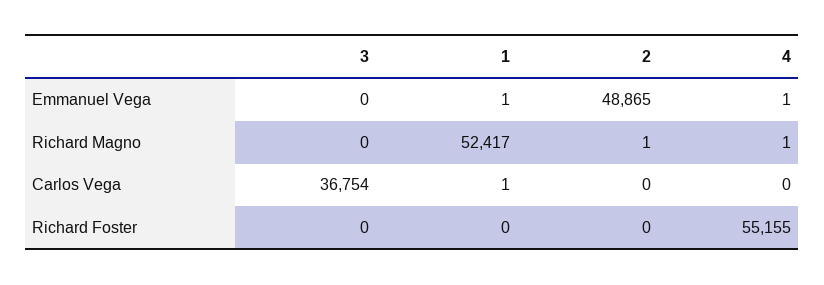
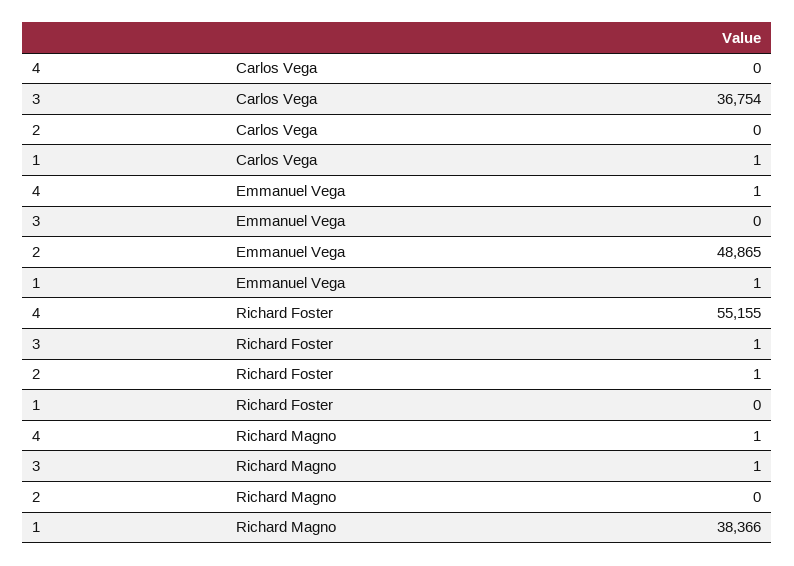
  {
    "3": {
      "Emmanuel Vega": 0,
-     "Richard Magno": 0,
+     "Richard Magno": 1,
      "Carlos Vega": 36754,
-     "Richard Foster": 0
+     "Richard Foster": 1
    },
    "1": {
      "Emmanuel Vega": 1,
-     "Richard Magno": 52417,
+     "Richard Magno": 38366,
      "Carlos Vega": 1,
      "Richard Foster": 0
    },
    "2": {
      "Emmanuel Vega": 48865,
-     "Richard Magno": 1,
+     "Richard Magno": 0,
      "Carlos Vega": 0,
-     "Richard Foster": 0
+     "Richard Foster": 1
    },
    "4": {
      "Emmanuel Vega": 1,
      "Richard Magno": 1,
      "Carlos Vega": 0,
      "Richard Foster": 55155
    }
  }

